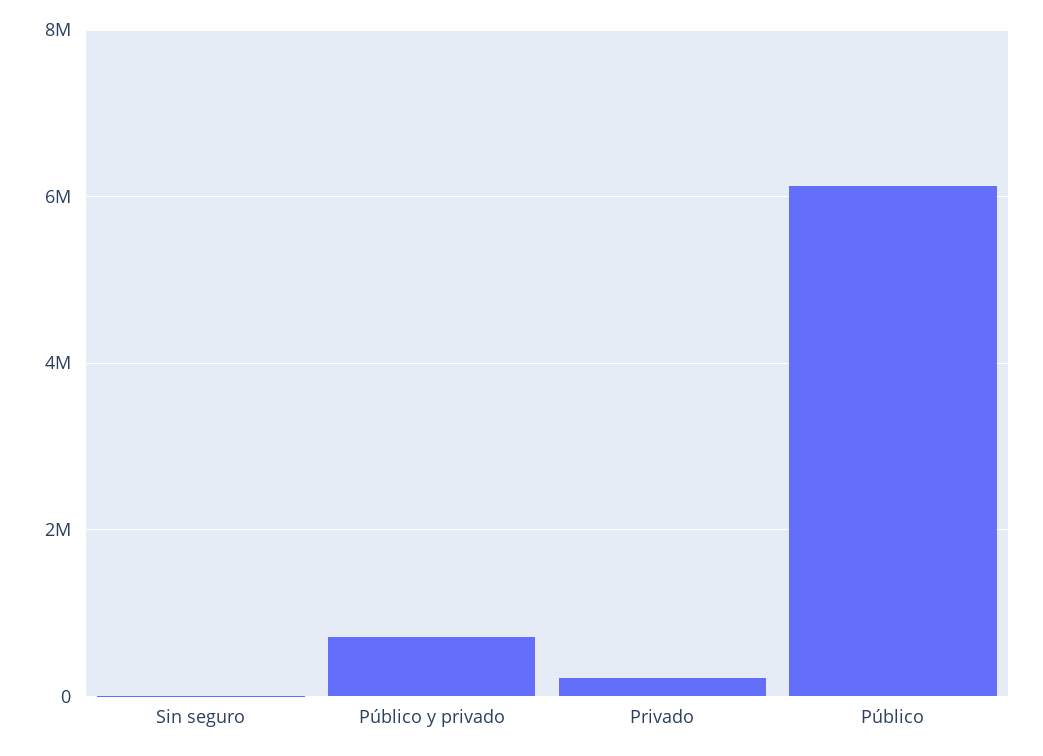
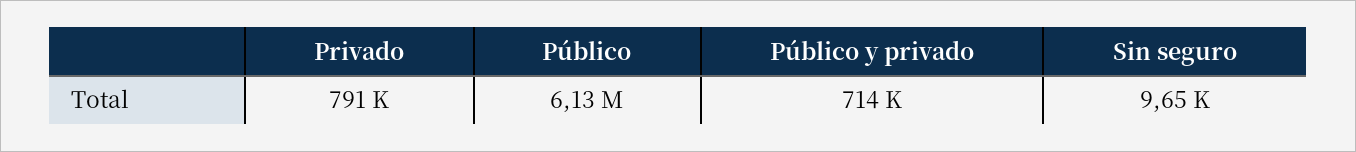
  {
    "Sin seguro": 9650,
    "Público y privado": 714000,
-   "Privado": 200000,
+   "Privado": 791000,
    "Público": 6130000
  }

